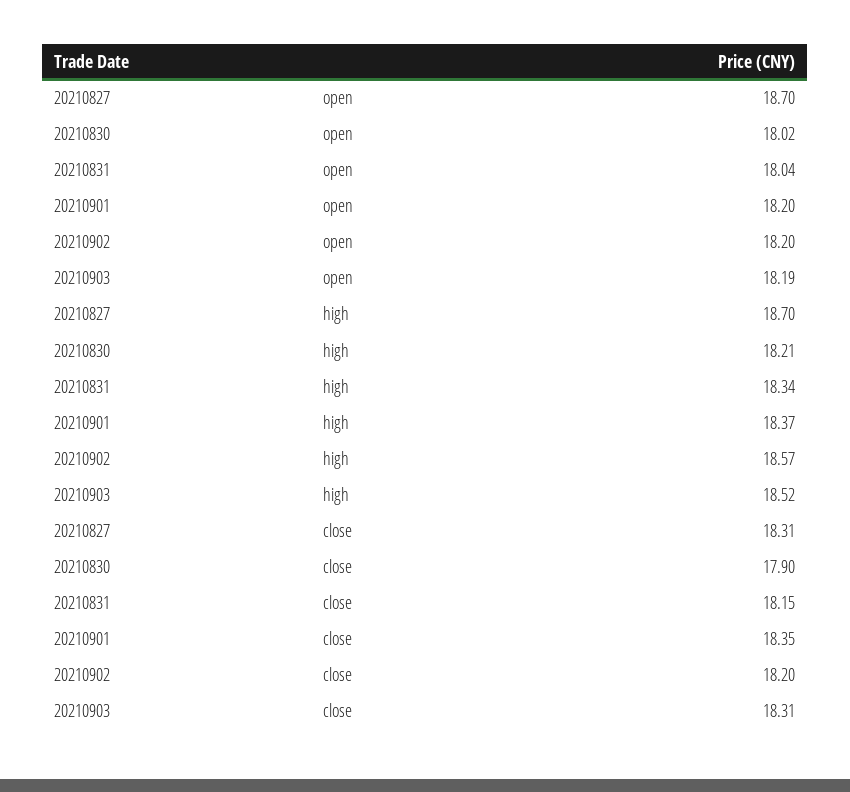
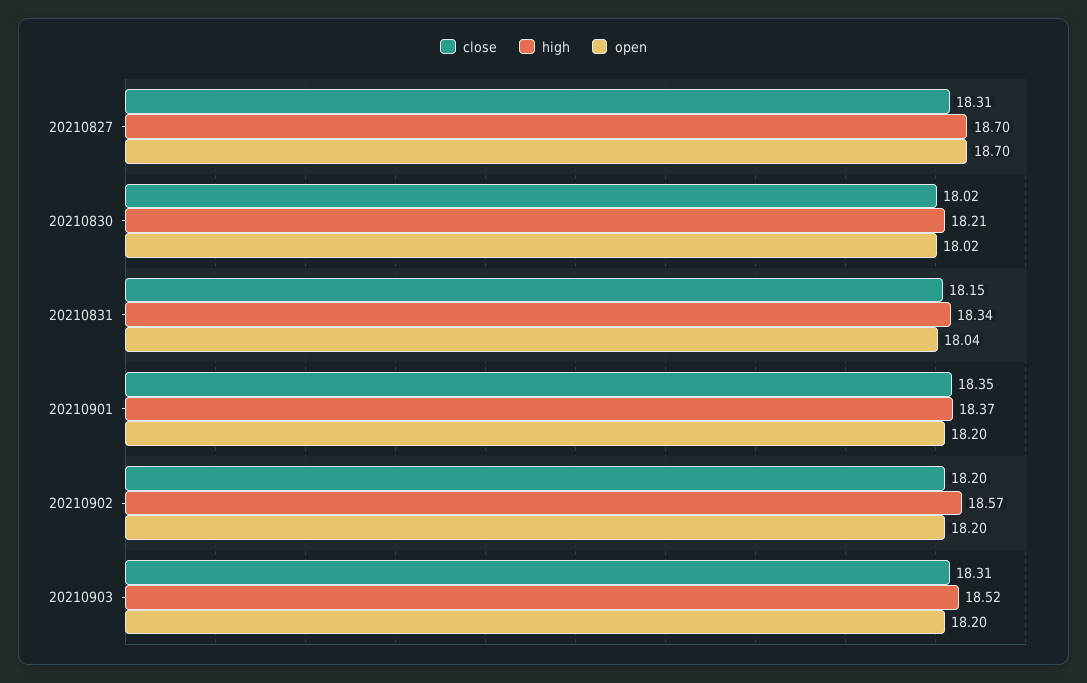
  {
    "open": {
      "20210827": 18.7,
      "20210830": 18.02,
      "20210831": 18.04,
      "20210901": 18.2,
      "20210902": 18.2,
-     "20210903": 18.19
+     "20210903": 18.2
    },
    "high": {
      "20210827": 18.7,
      "20210830": 18.21,
      "20210831": 18.34,
      "20210901": 18.37,
      "20210902": 18.57,
      "20210903": 18.52
    },
    "close": {
      "20210827": 18.31,
-     "20210830": 17.9,
+     "20210830": 18.02,
      "20210831": 18.15,
      "20210901": 18.35,
      "20210902": 18.2,
      "20210903": 18.31
    }
  }

